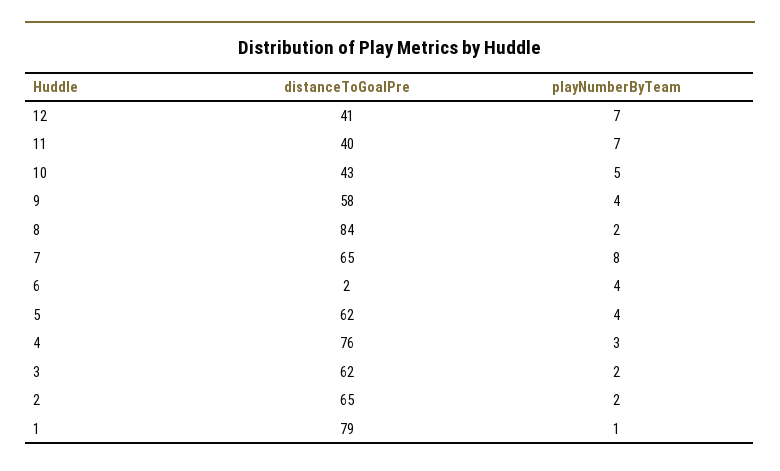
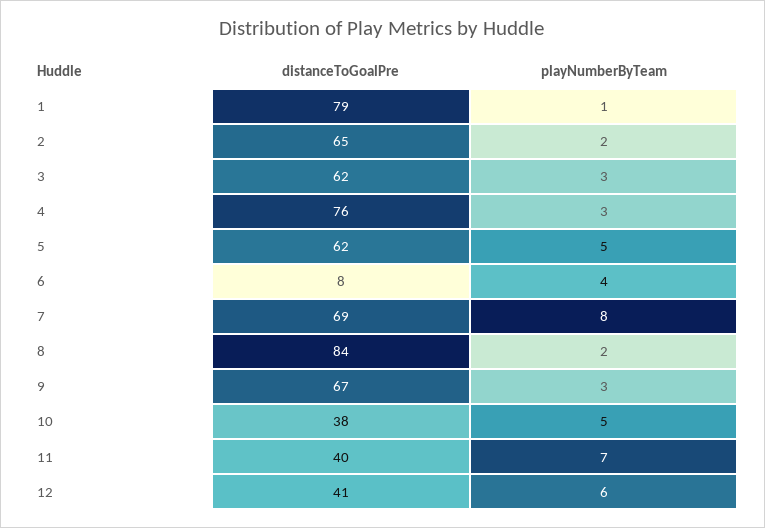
  {
    "distanceToGoalPre": {
      "12": 41,
      "11": 40,
-     "10": 43,
+     "10": 38,
-     "9": 58,
+     "9": 67,
      "8": 84,
-     "7": 65,
+     "7": 69,
-     "6": 2,
+     "6": 8,
      "5": 62,
      "4": 76,
      "3": 62,
      "2": 65,
      "1": 79
    },
    "playNumberByTeam": {
-     "12": 7,
+     "12": 6,
      "11": 7,
      "10": 5,
-     "9": 4,
+     "9": 3,
      "8": 2,
      "7": 8,
      "6": 4,
-     "5": 4,
+     "5": 5,
      "4": 3,
-     "3": 2,
+     "3": 3,
      "2": 2,
      "1": 1
    }
  }

